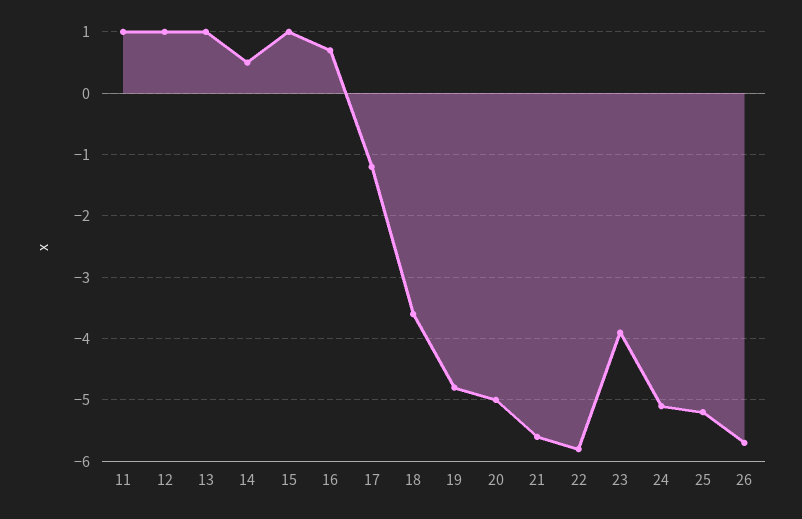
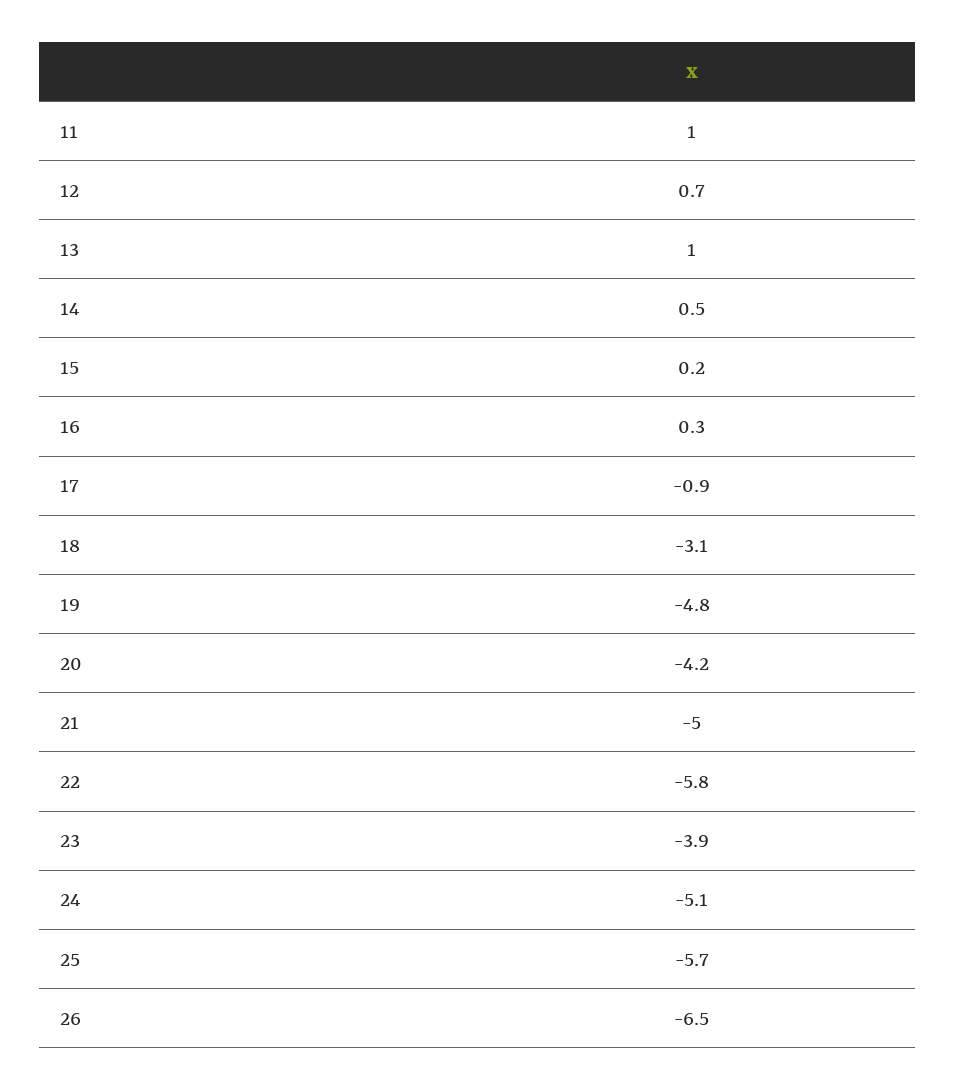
  {
    "11": 1,
-   "12": 1,
+   "12": 0.7,
    "13": 1,
    "14": 0.5,
-   "15": 1,
+   "15": 0.2,
-   "16": 0.7,
+   "16": 0.3,
-   "17": -1.2,
+   "17": -0.9,
-   "18": -3.6,
+   "18": -3.1,
    "19": -4.8,
-   "20": -5,
+   "20": -4.2,
-   "21": -5.6,
+   "21": -5,
    "22": -5.8,
    "23": -3.9,
    "24": -5.1,
-   "25": -5.2,
+   "25": -5.7,
-   "26": -5.7
+   "26": -6.5
  }

